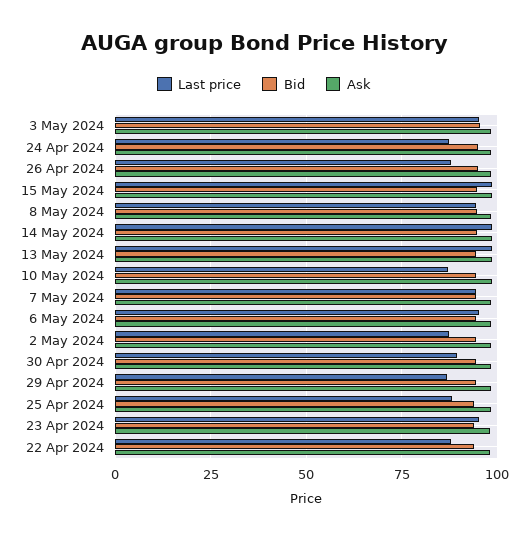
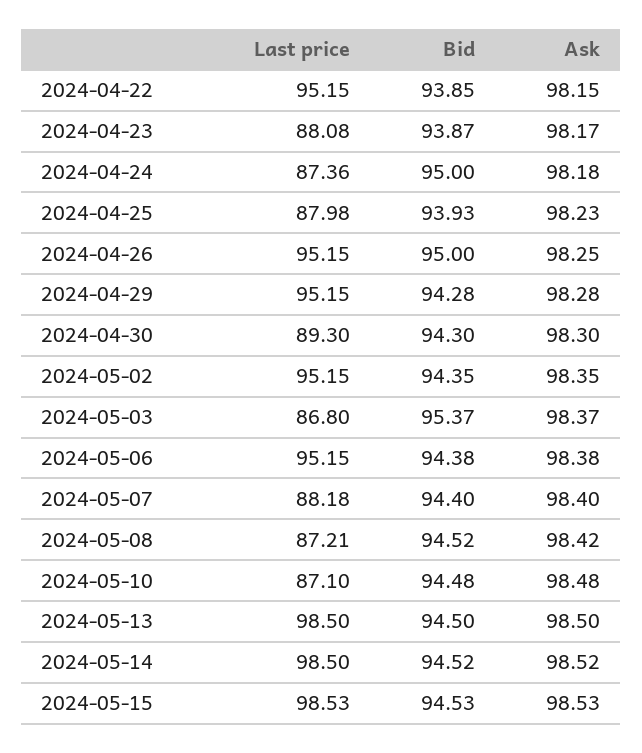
  {
    "Last price": {
-     "3 May 2024": 95,
+     "3 May 2024": 86.8,
      "24 Apr 2024": 87.36,
-     "26 Apr 2024": 87.5,
+     "26 Apr 2024": 95.15,
      "15 May 2024": 98.53,
-     "8 May 2024": 95,
+     "8 May 2024": 87.21,
      "14 May 2024": 98.5,
      "13 May 2024": 98.5,
      "10 May 2024": 87.1,
-     "7 May 2024": 95,
+     "7 May 2024": 88.18,
      "6 May 2024": 95.15,
-     "2 May 2024": 87.5,
+     "2 May 2024": 95.15,
      "30 Apr 2024": 89.3,
-     "29 Apr 2024": 87.5,
+     "29 Apr 2024": 95.15,
      "25 Apr 2024": 87.98,
-     "23 Apr 2024": 95,
+     "23 Apr 2024": 88.08,
-     "22 Apr 2024": 87.5
+     "22 Apr 2024": 95.15
    },
    "Bid": {
      "3 May 2024": 95.37,
      "24 Apr 2024": 95,
      "26 Apr 2024": 95,
      "15 May 2024": 94.53,
      "8 May 2024": 94.52,
      "14 May 2024": 94.52,
      "13 May 2024": 94.5,
      "10 May 2024": 94.48,
      "7 May 2024": 94.4,
      "6 May 2024": 94.38,
      "2 May 2024": 94.35,
      "30 Apr 2024": 94.3,
      "29 Apr 2024": 94.28,
      "25 Apr 2024": 93.93,
      "23 Apr 2024": 93.87,
      "22 Apr 2024": 93.85
    },
    "Ask": {
      "3 May 2024": 98.37,
      "24 Apr 2024": 98.18,
      "26 Apr 2024": 98.25,
      "15 May 2024": 98.53,
      "8 May 2024": 98.42,
      "14 May 2024": 98.52,
      "13 May 2024": 98.5,
      "10 May 2024": 98.48,
      "7 May 2024": 98.4,
      "6 May 2024": 98.38,
      "2 May 2024": 98.35,
      "30 Apr 2024": 98.3,
      "29 Apr 2024": 98.28,
      "25 Apr 2024": 98.23,
      "23 Apr 2024": 98.17,
      "22 Apr 2024": 98.15
    }
  }

